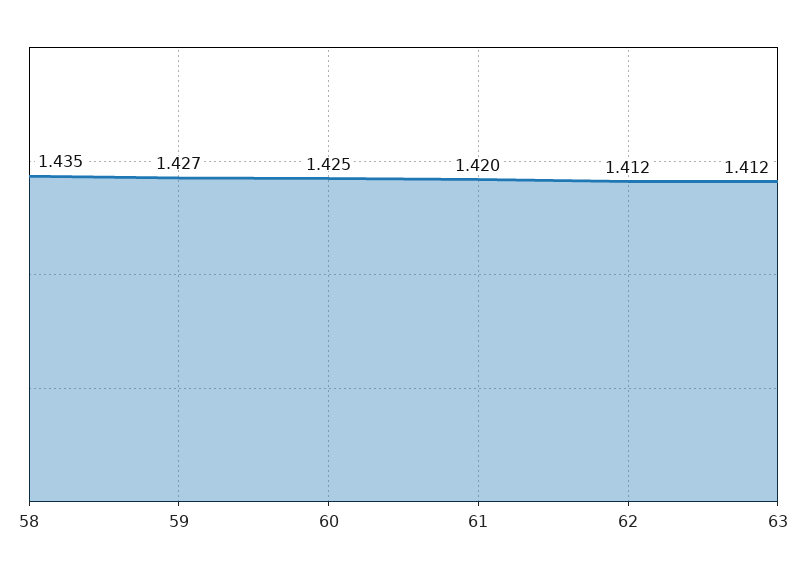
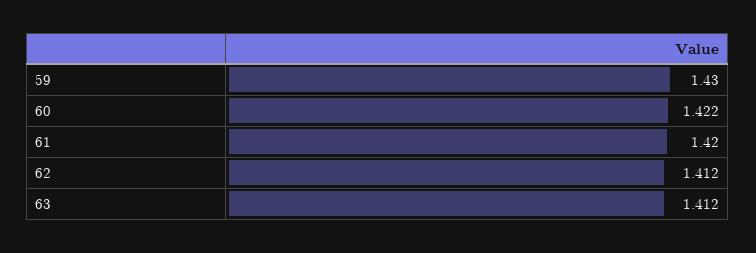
  {
-   "58": 1.435,
-   "59": 1.427,
+   "59": 1.43,
-   "60": 1.425,
+   "60": 1.422,
    "61": 1.42,
    "62": 1.412,
    "63": 1.412
  }

